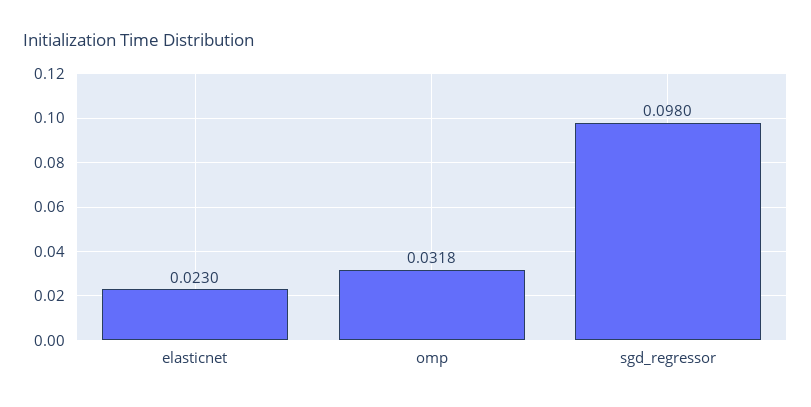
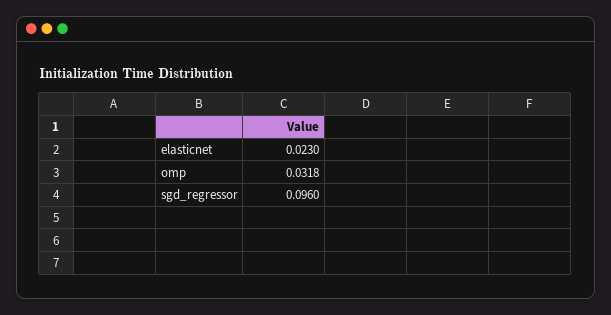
  {
    "elasticnet": 0.023,
    "omp": 0.0318,
-   "sgd_regressor": 0.098
+   "sgd_regressor": 0.096
  }

